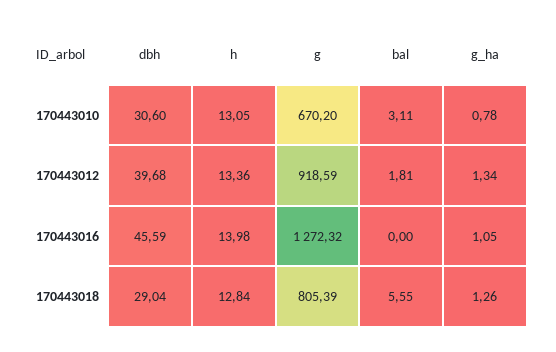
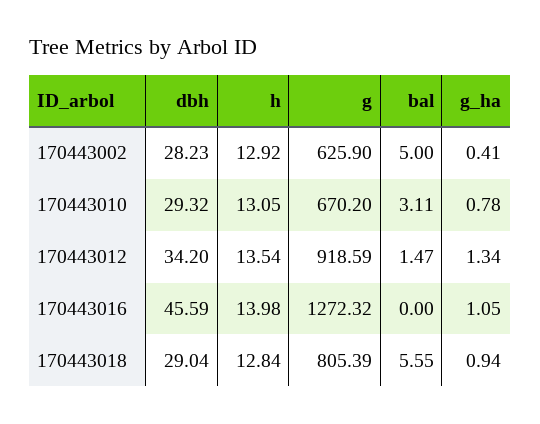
  {
    "dbh": {
-     "170443010": 30.6,
+     "170443010": 29.32,
-     "170443012": 39.68,
+     "170443012": 34.2,
      "170443016": 45.59,
-     "170443018": 29.04
+     "170443018": 29.04,
+     "170443002": 28.23
    },
    "h": {
      "170443010": 13.05,
-     "170443012": 13.36,
+     "170443012": 13.54,
      "170443016": 13.98,
-     "170443018": 12.84
+     "170443018": 12.84,
+     "170443002": 12.92
    },
    "g": {
      "170443010": 670.2,
      "170443012": 918.59,
      "170443016": 1272.32,
-     "170443018": 805.39
+     "170443018": 805.39,
+     "170443002": 625.9
    },
    "bal": {
      "170443010": 3.11,
-     "170443012": 1.81,
+     "170443012": 1.47,
      "170443016": 0,
-     "170443018": 5.55
+     "170443018": 5.55,
+     "170443002": 5
    },
    "g_ha": {
      "170443010": 0.78,
      "170443012": 1.34,
      "170443016": 1.05,
-     "170443018": 1.26
+     "170443018": 0.94,
+     "170443002": 0.41
    }
  }

